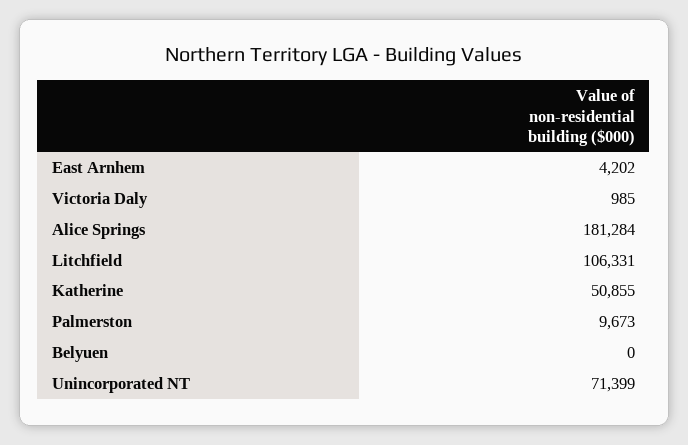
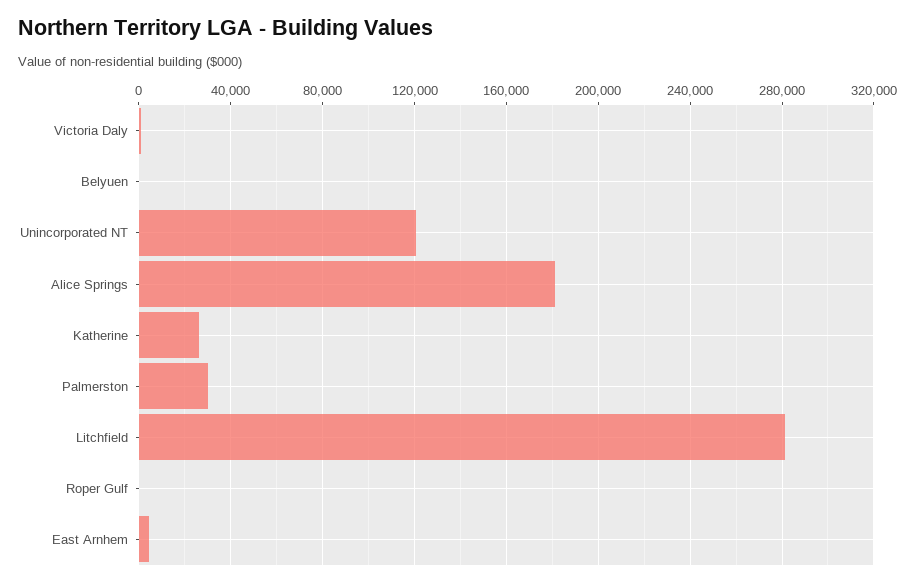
  {
    "East Arnhem": 4202,
    "Victoria Daly": 985,
    "Alice Springs": 181284,
-   "Litchfield": 106331,
+   "Litchfield": 280000,
-   "Katherine": 50855,
+   "Katherine": 25000,
-   "Palmerston": 9673,
+   "Palmerston": 30000,
    "Belyuen": 0,
-   "Unincorporated NT": 71399
+   "Unincorporated NT": 120000,
+   "Roper Gulf": 0
  }

